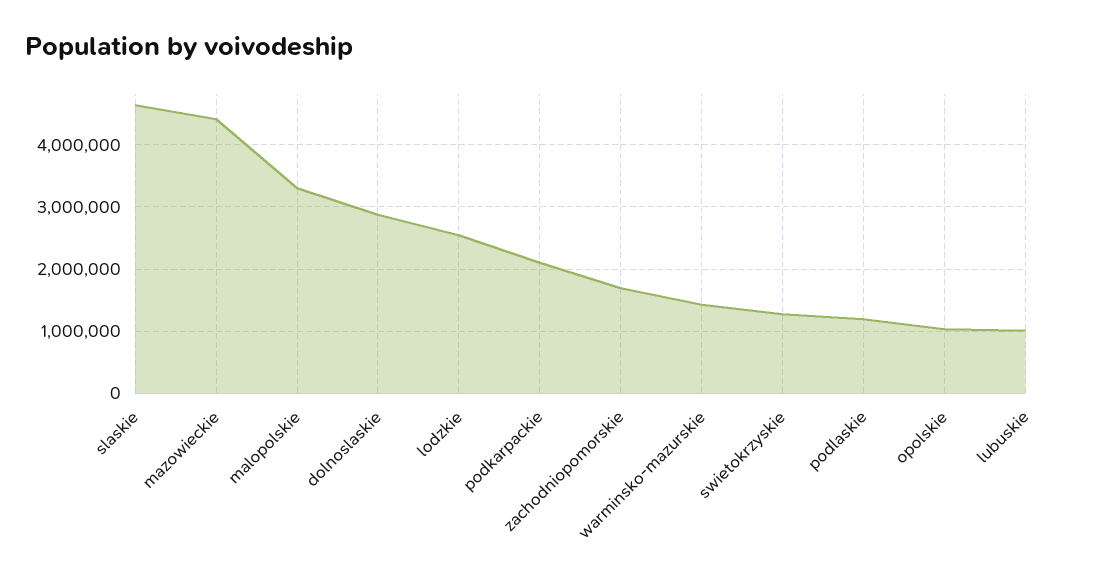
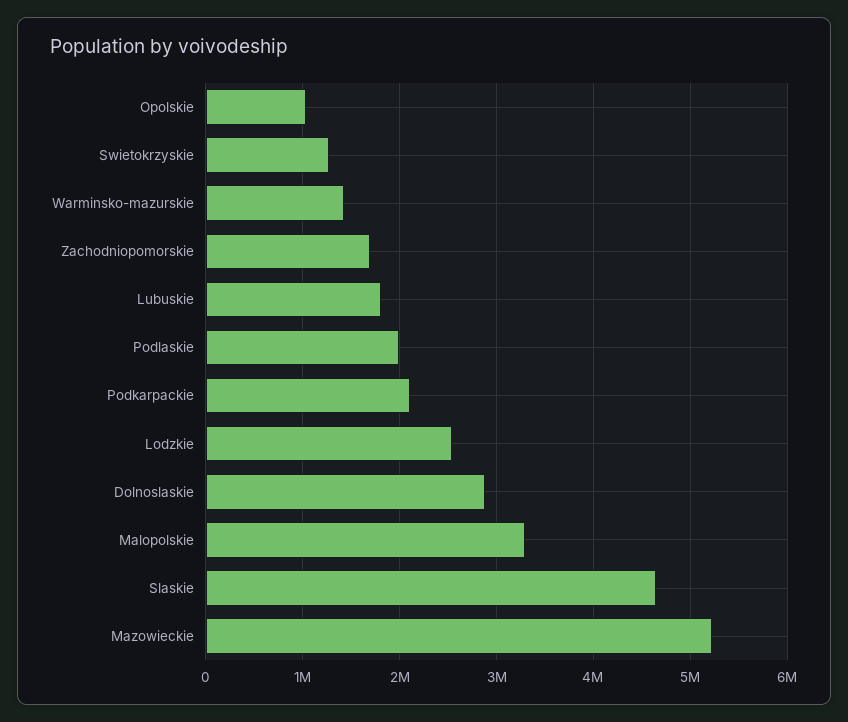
  {
    "slaskie": 4600000,
-   "mazowieckie": 4400000,
+   "mazowieckie": 5200000,
    "malopolskie": 3300000,
    "dolnoslaskie": 2900000,
    "lodzkie": 2500000,
    "podkarpackie": 2100000,
    "zachodniopomorskie": 1700000,
    "warminsko-mazurskie": 1400000,
    "swietokrzyskie": 1300000,
-   "podlaskie": 1200000,
+   "podlaskie": 2000000,
    "opolskie": 1000000,
-   "lubuskie": 1000000
+   "lubuskie": 1800000
  }

